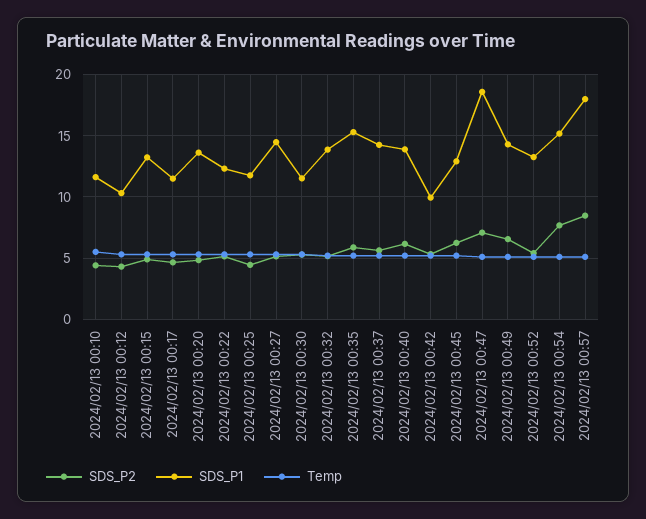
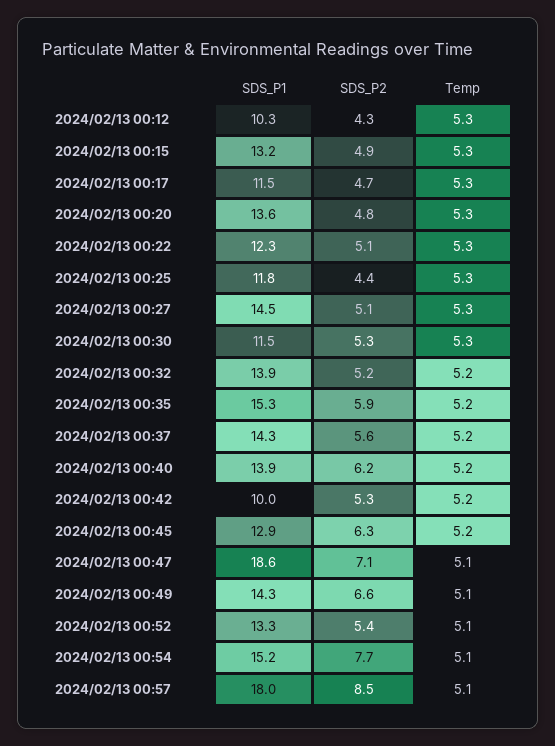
  {
    "SDS_P2": {
-     "2024/02/13 00:10": 4.5,
      "2024/02/13 00:12": 4.3,
      "2024/02/13 00:15": 4.9,
      "2024/02/13 00:17": 4.7,
      "2024/02/13 00:20": 4.8,
      "2024/02/13 00:22": 5.1,
      "2024/02/13 00:25": 4.4,
      "2024/02/13 00:27": 5.1,
      "2024/02/13 00:30": 5.3,
      "2024/02/13 00:32": 5.2,
      "2024/02/13 00:35": 5.9,
      "2024/02/13 00:37": 5.6,
      "2024/02/13 00:40": 6.2,
      "2024/02/13 00:42": 5.3,
      "2024/02/13 00:45": 6.3,
      "2024/02/13 00:47": 7.1,
      "2024/02/13 00:49": 6.6,
      "2024/02/13 00:52": 5.4,
      "2024/02/13 00:54": 7.7,
      "2024/02/13 00:57": 8.5
    },
    "SDS_P1": {
-     "2024/02/13 00:10": 11.5,
      "2024/02/13 00:12": 10.3,
      "2024/02/13 00:15": 13.2,
      "2024/02/13 00:17": 11.5,
      "2024/02/13 00:20": 13.6,
      "2024/02/13 00:22": 12.3,
      "2024/02/13 00:25": 11.8,
      "2024/02/13 00:27": 14.5,
      "2024/02/13 00:30": 11.5,
      "2024/02/13 00:32": 13.9,
      "2024/02/13 00:35": 15.3,
      "2024/02/13 00:37": 14.3,
      "2024/02/13 00:40": 13.9,
      "2024/02/13 00:42": 10,
      "2024/02/13 00:45": 12.9,
      "2024/02/13 00:47": 18.6,
      "2024/02/13 00:49": 14.3,
      "2024/02/13 00:52": 13.3,
      "2024/02/13 00:54": 15.2,
      "2024/02/13 00:57": 18
    },
    "Temp": {
-     "2024/02/13 00:10": 5.5,
      "2024/02/13 00:12": 5.3,
      "2024/02/13 00:15": 5.3,
      "2024/02/13 00:17": 5.3,
      "2024/02/13 00:20": 5.3,
      "2024/02/13 00:22": 5.3,
      "2024/02/13 00:25": 5.3,
      "2024/02/13 00:27": 5.3,
      "2024/02/13 00:30": 5.3,
      "2024/02/13 00:32": 5.2,
      "2024/02/13 00:35": 5.2,
      "2024/02/13 00:37": 5.2,
      "2024/02/13 00:40": 5.2,
      "2024/02/13 00:42": 5.2,
      "2024/02/13 00:45": 5.2,
      "2024/02/13 00:47": 5.1,
      "2024/02/13 00:49": 5.1,
      "2024/02/13 00:52": 5.1,
      "2024/02/13 00:54": 5.1,
      "2024/02/13 00:57": 5.1
    }
  }

